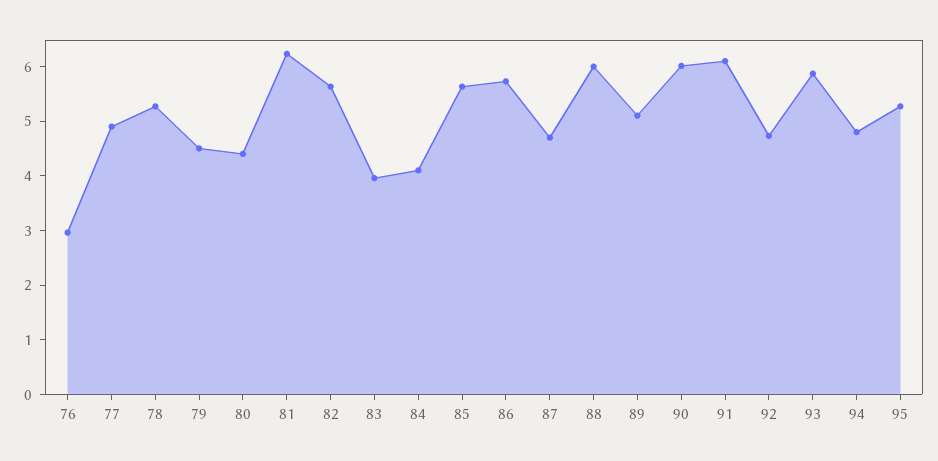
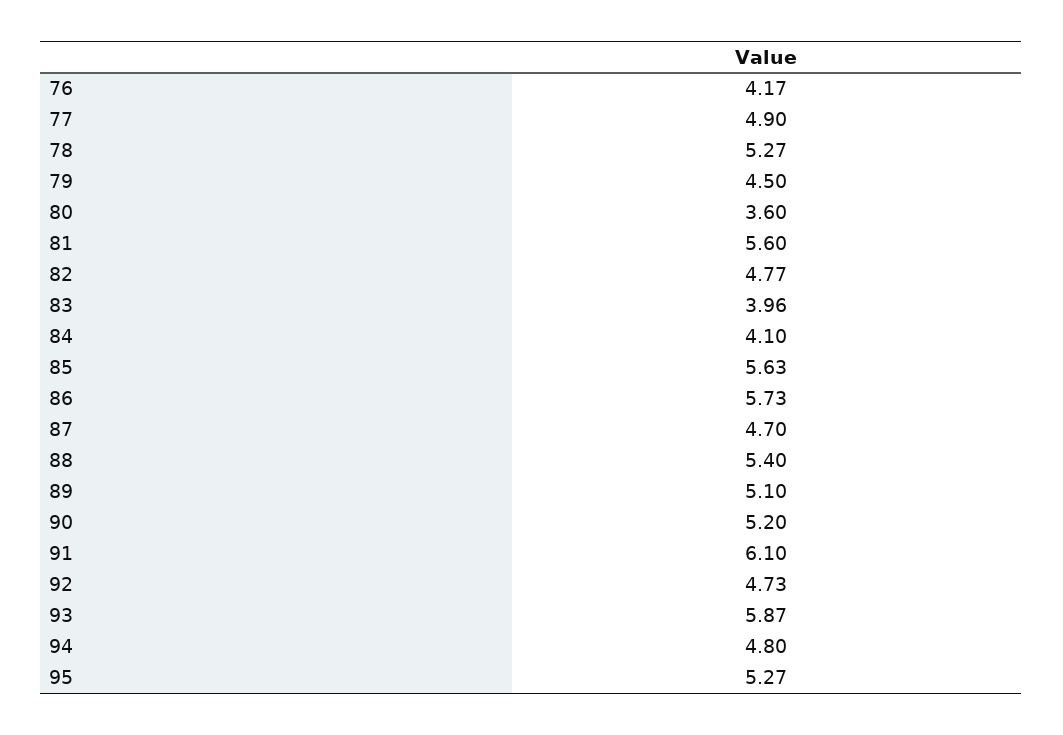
  {
-   "76": 3,
+   "76": 4.17,
    "77": 4.9,
    "78": 5.27,
    "79": 4.5,
-   "80": 4.4,
+   "80": 3.6,
-   "81": 6.2,
+   "81": 5.6,
-   "82": 5.6,
+   "82": 4.77,
    "83": 3.96,
    "84": 4.1,
    "85": 5.63,
    "86": 5.73,
    "87": 4.7,
-   "88": 6,
+   "88": 5.4,
    "89": 5.1,
-   "90": 6,
+   "90": 5.2,
    "91": 6.1,
    "92": 4.73,
    "93": 5.87,
    "94": 4.8,
    "95": 5.27
  }

